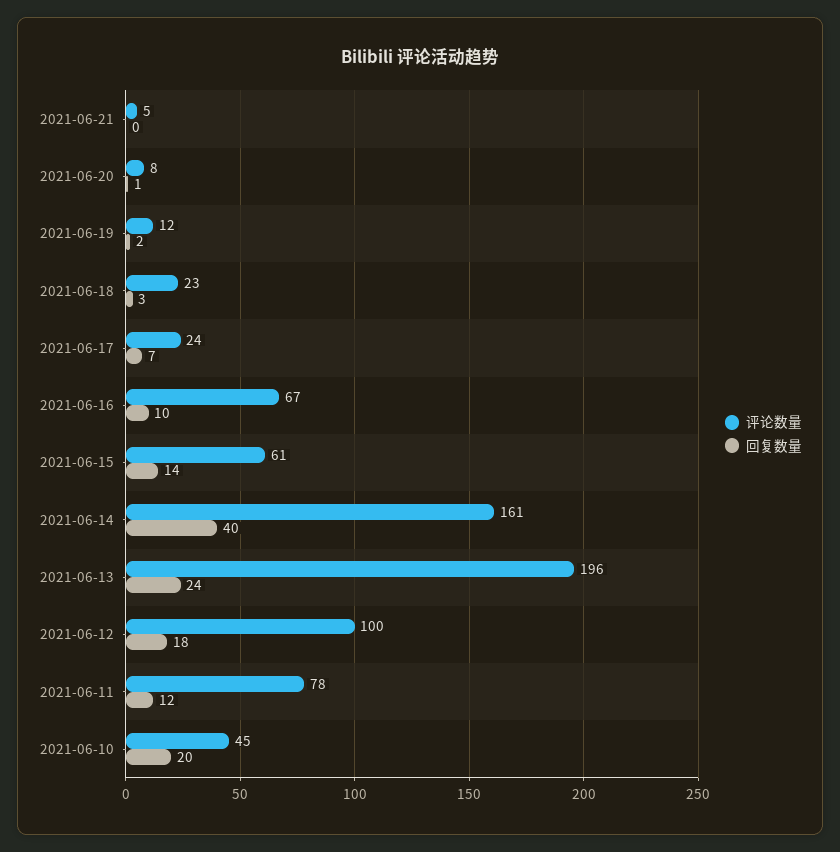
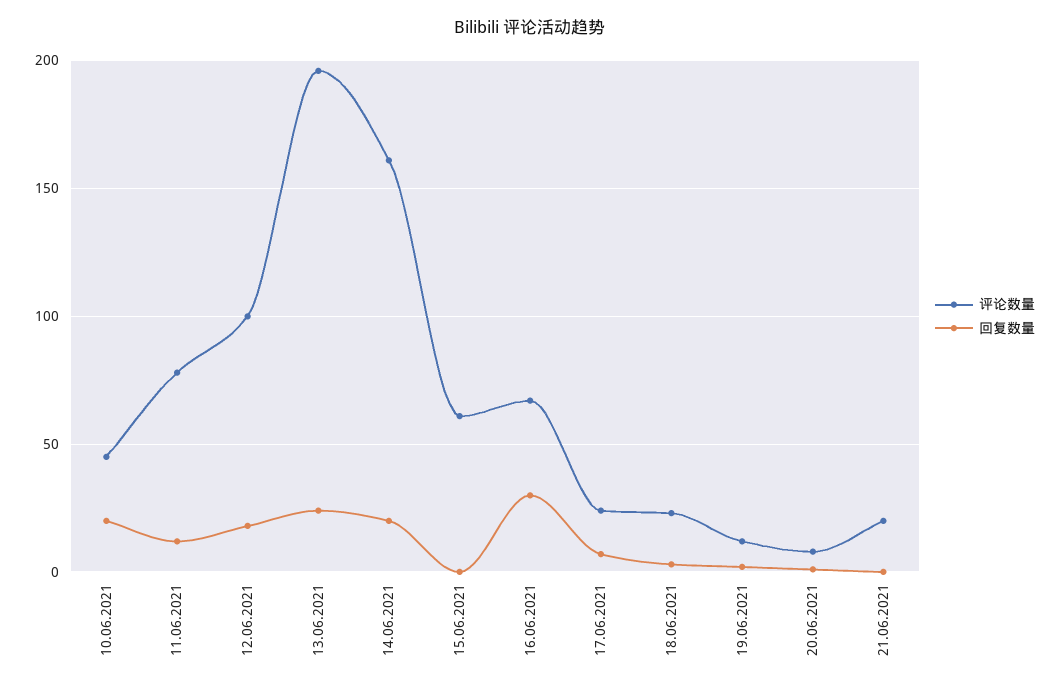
  {
    "评论数量": {
-     "2021-06-21": 5,
+     "2021-06-21": 20,
      "2021-06-20": 8,
      "2021-06-19": 12,
      "2021-06-18": 23,
      "2021-06-17": 24,
      "2021-06-16": 67,
      "2021-06-15": 61,
      "2021-06-14": 161,
      "2021-06-13": 196,
      "2021-06-12": 100,
      "2021-06-11": 78,
      "2021-06-10": 45
    },
    "回复数量": {
      "2021-06-21": 0,
      "2021-06-20": 1,
      "2021-06-19": 2,
      "2021-06-18": 3,
      "2021-06-17": 7,
-     "2021-06-16": 10,
+     "2021-06-16": 30,
-     "2021-06-15": 14,
+     "2021-06-15": 0,
-     "2021-06-14": 40,
+     "2021-06-14": 20,
      "2021-06-13": 24,
      "2021-06-12": 18,
      "2021-06-11": 12,
      "2021-06-10": 20
    }
  }

